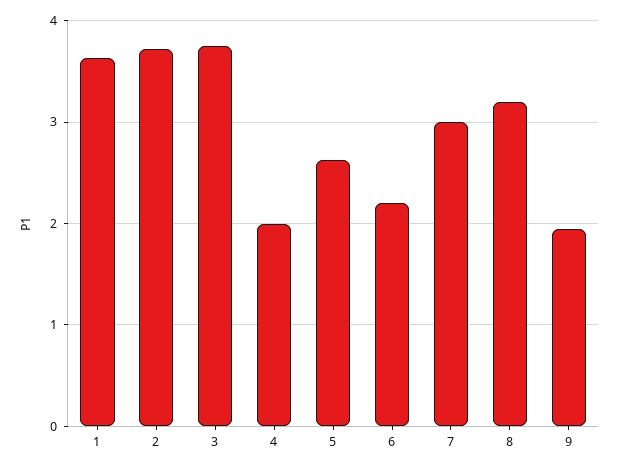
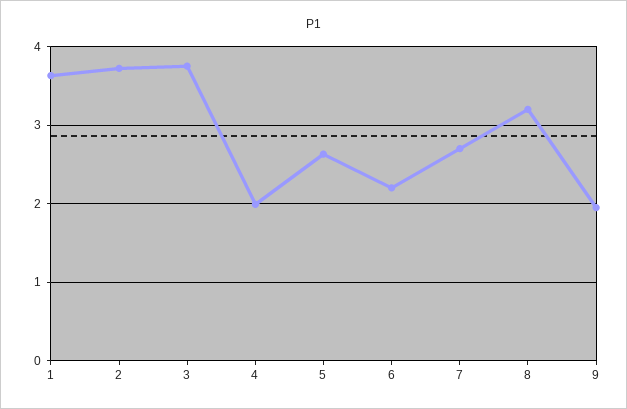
  {
    "1": 3.6,
    "2": 3.7,
    "3": 3.8,
    "4": 2,
    "5": 2.6,
    "6": 2.2,
-   "7": 3,
+   "7": 2.7,
    "8": 3.2,
    "9": 2
  }

